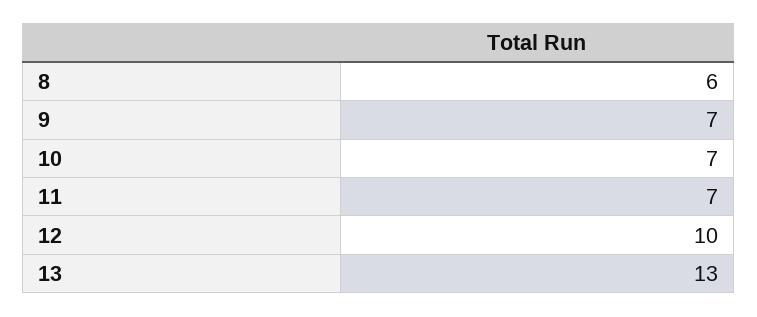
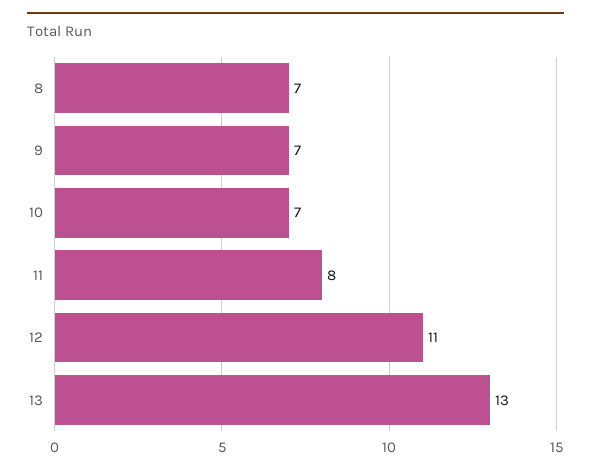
  {
-   "8": 6,
+   "8": 7,
    "9": 7,
    "10": 7,
-   "11": 7,
+   "11": 8,
-   "12": 10,
+   "12": 11,
    "13": 13
  }

